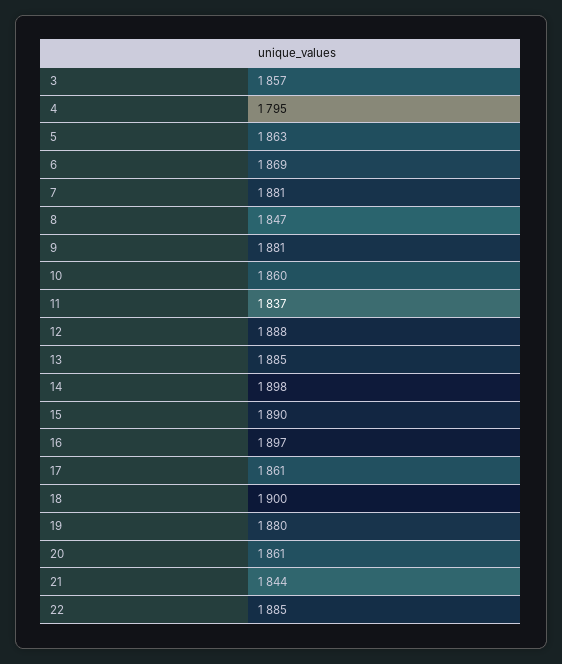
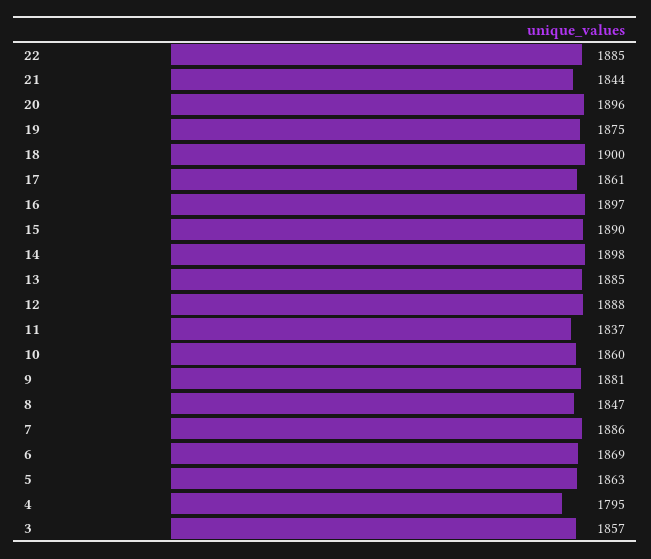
  {
    "3": 1857,
    "4": 1795,
    "5": 1863,
    "6": 1869,
-   "7": 1881,
+   "7": 1886,
    "8": 1847,
    "9": 1881,
    "10": 1860,
    "11": 1837,
    "12": 1888,
    "13": 1885,
    "14": 1898,
    "15": 1890,
    "16": 1897,
    "17": 1861,
    "18": 1900,
-   "19": 1880,
+   "19": 1875,
-   "20": 1861,
+   "20": 1896,
    "21": 1844,
    "22": 1885
  }

